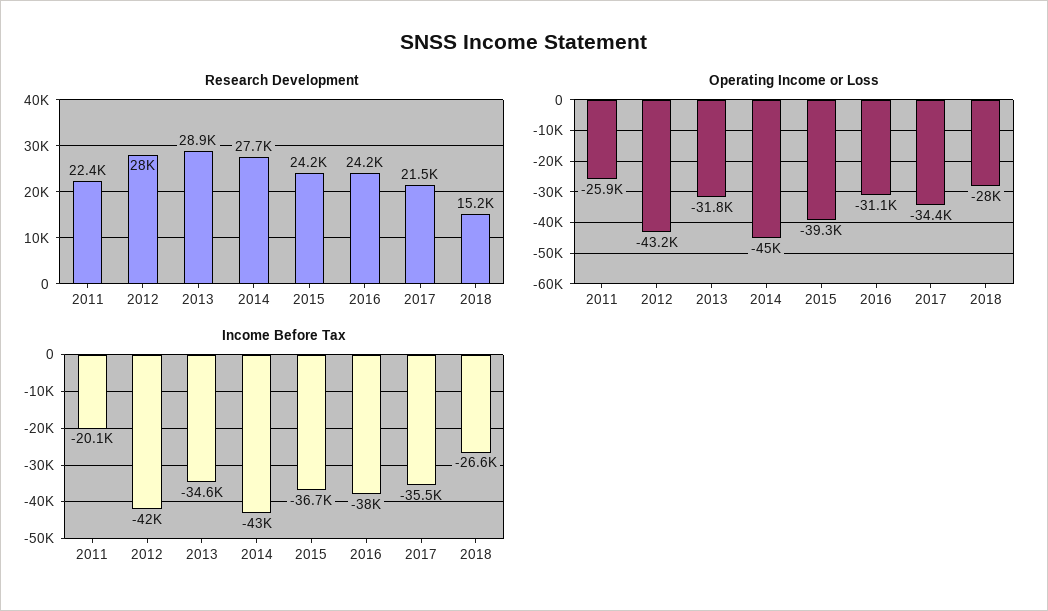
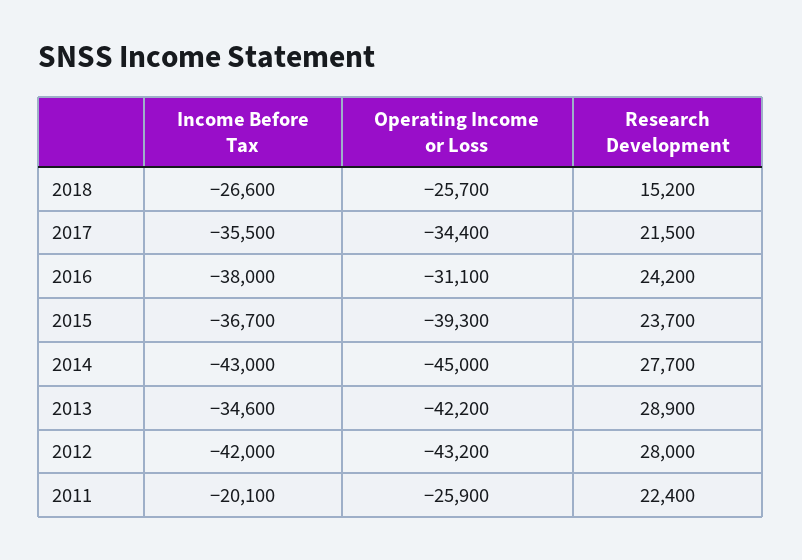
  {
    "Research Development": {
      "2011": 22400,
      "2012": 28000,
      "2013": 28900,
      "2014": 27700,
-     "2015": 24200,
+     "2015": 23700,
      "2016": 24200,
      "2017": 21500,
      "2018": 15200
    },
    "Operating Income or Loss": {
      "2011": -25900,
      "2012": -43200,
-     "2013": -31800,
+     "2013": -42200,
      "2014": -45000,
      "2015": -39300,
      "2016": -31100,
      "2017": -34400,
-     "2018": -28000
+     "2018": -25700
    },
    "Income Before Tax": {
      "2011": -20100,
      "2012": -42000,
      "2013": -34600,
      "2014": -43000,
      "2015": -36700,
      "2016": -38000,
      "2017": -35500,
      "2018": -26600
    }
  }

